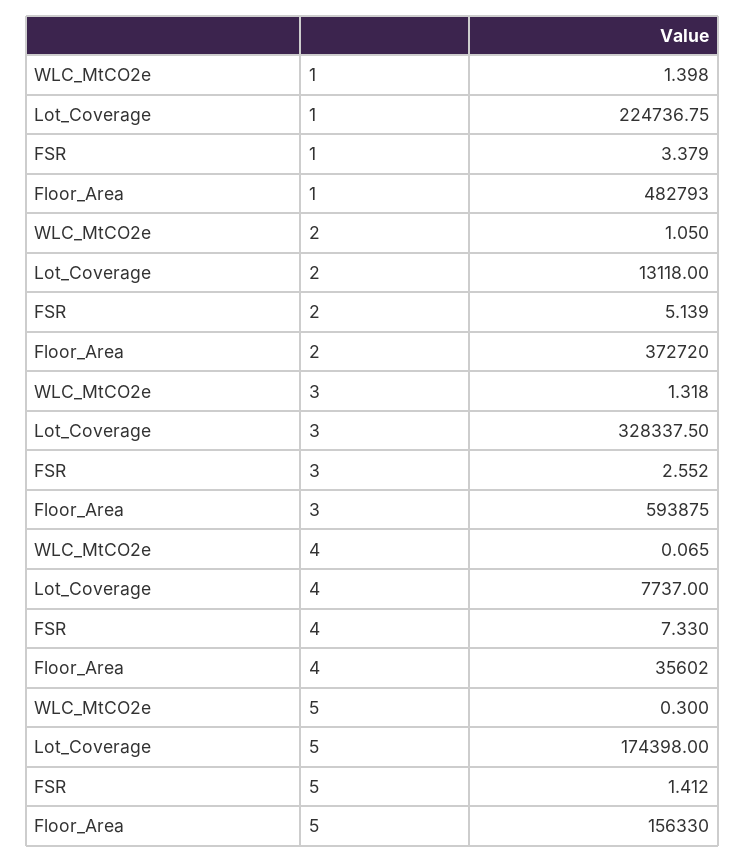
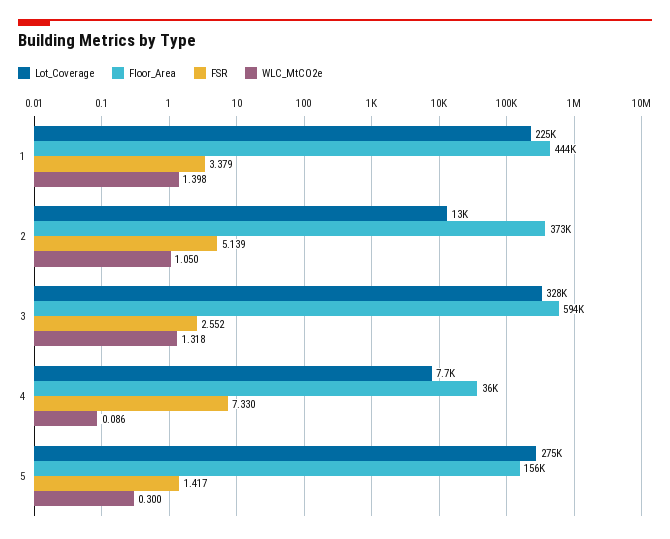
  {
    "WLC_MtCO2e": {
      "1": 1.398,
      "2": 1.05,
      "3": 1.318,
-     "4": 0.065,
+     "4": 0.086,
      "5": 0.3
    },
    "Lot_Coverage": {
      "1": 224736.75,
      "2": 13118,
      "3": 328337.5,
      "4": 7737,
-     "5": 174398
+     "5": 275000
    },
    "FSR": {
      "1": 3.379,
      "2": 5.139,
      "3": 2.552,
      "4": 7.33,
-     "5": 1.412
+     "5": 1.417
    },
    "Floor_Area": {
-     "1": 482793,
+     "1": 444000,
      "2": 372720,
      "3": 593875,
      "4": 35602,
      "5": 156330
    }
  }

